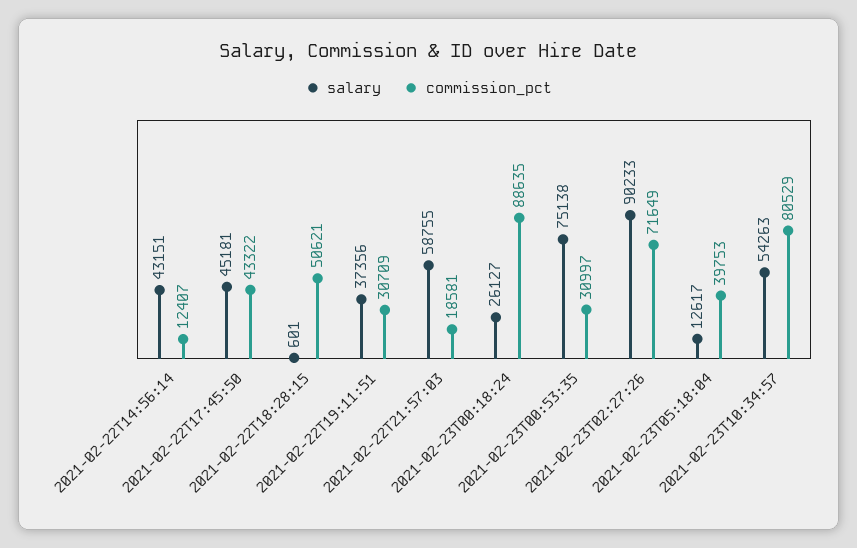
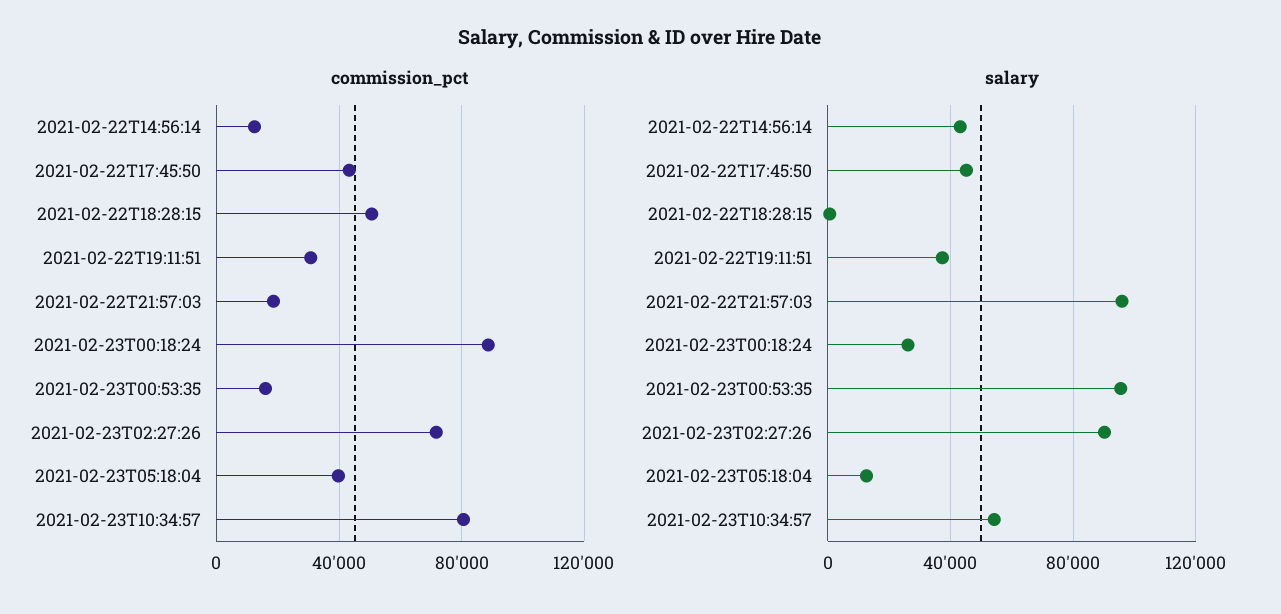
  {
    "salary": {
      "2021-02-22T14:56:14": 43151,
      "2021-02-22T17:45:50": 45181,
      "2021-02-22T18:28:15": 601,
      "2021-02-22T19:11:51": 37356,
-     "2021-02-22T21:57:03": 58755,
+     "2021-02-22T21:57:03": 95000,
      "2021-02-23T00:18:24": 26127,
-     "2021-02-23T00:53:35": 75138,
+     "2021-02-23T00:53:35": 95000,
      "2021-02-23T02:27:26": 90233,
      "2021-02-23T05:18:04": 12617,
      "2021-02-23T10:34:57": 54263
    },
    "commission_pct": {
      "2021-02-22T14:56:14": 12407,
      "2021-02-22T17:45:50": 43322,
      "2021-02-22T18:28:15": 50621,
      "2021-02-22T19:11:51": 30709,
      "2021-02-22T21:57:03": 18581,
      "2021-02-23T00:18:24": 88635,
-     "2021-02-23T00:53:35": 30997,
+     "2021-02-23T00:53:35": 15000,
      "2021-02-23T02:27:26": 71649,
      "2021-02-23T05:18:04": 39753,
      "2021-02-23T10:34:57": 80529
    }
  }

